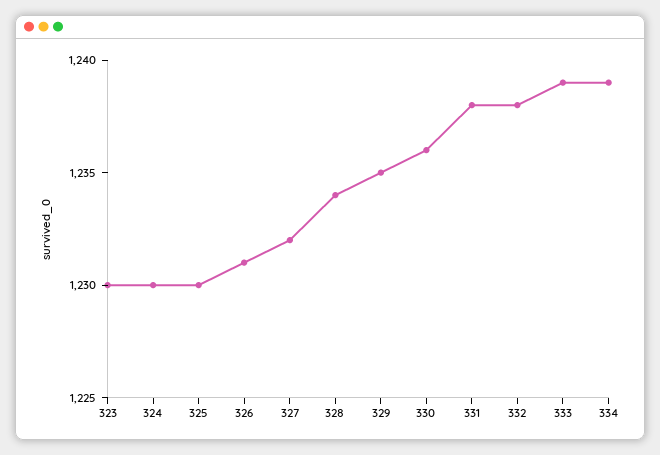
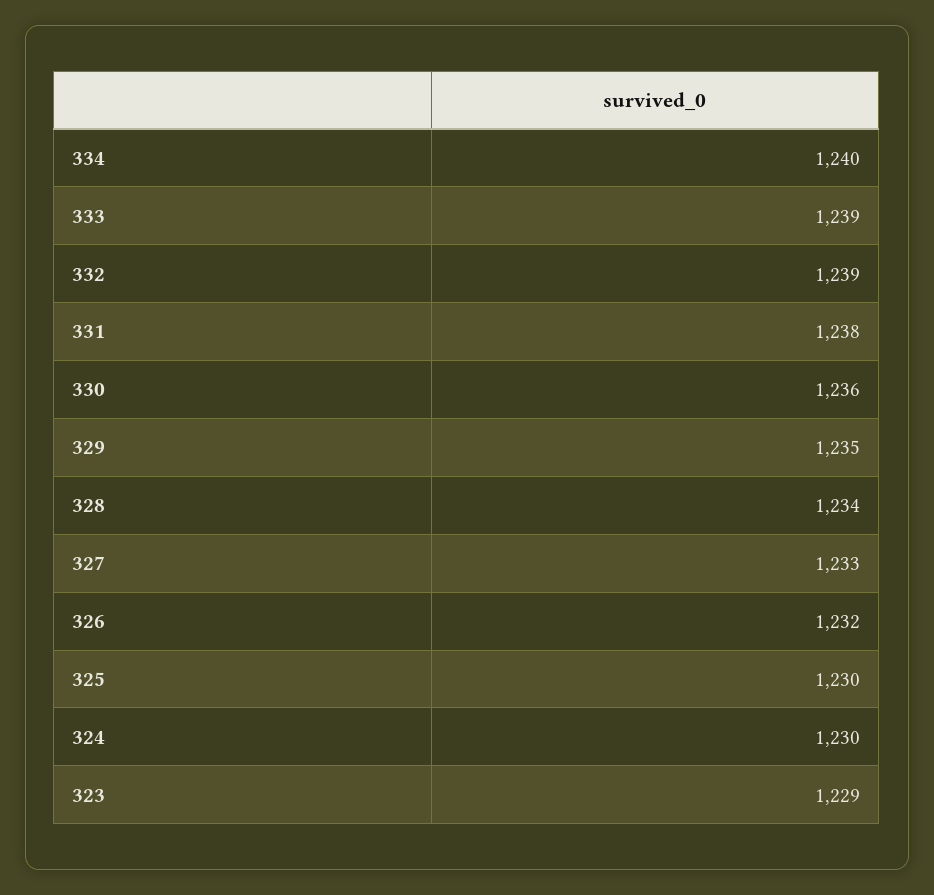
  {
-   "323": 1230,
+   "323": 1229,
    "324": 1230,
    "325": 1230,
-   "326": 1231,
+   "326": 1232,
-   "327": 1232,
+   "327": 1233,
    "328": 1234,
    "329": 1235,
    "330": 1236,
    "331": 1238,
-   "332": 1238,
+   "332": 1239,
    "333": 1239,
-   "334": 1239
+   "334": 1240
  }

